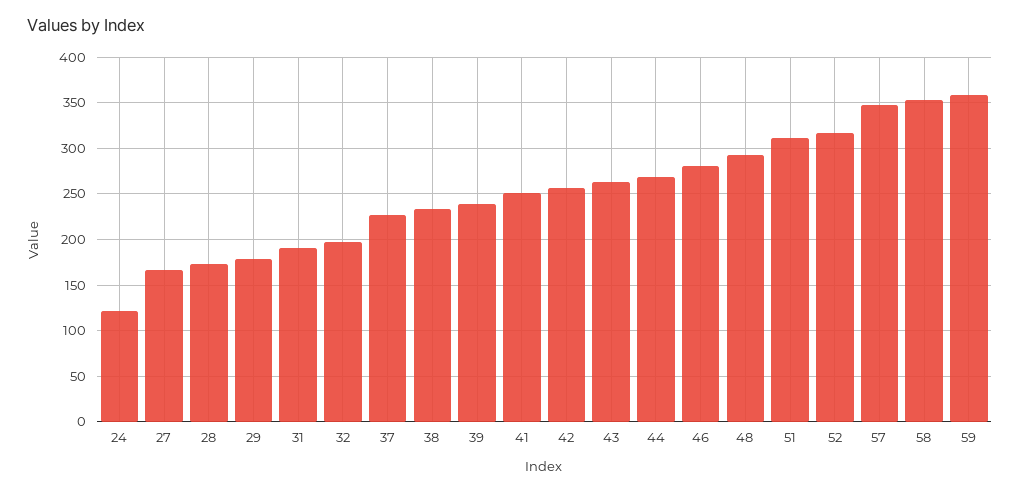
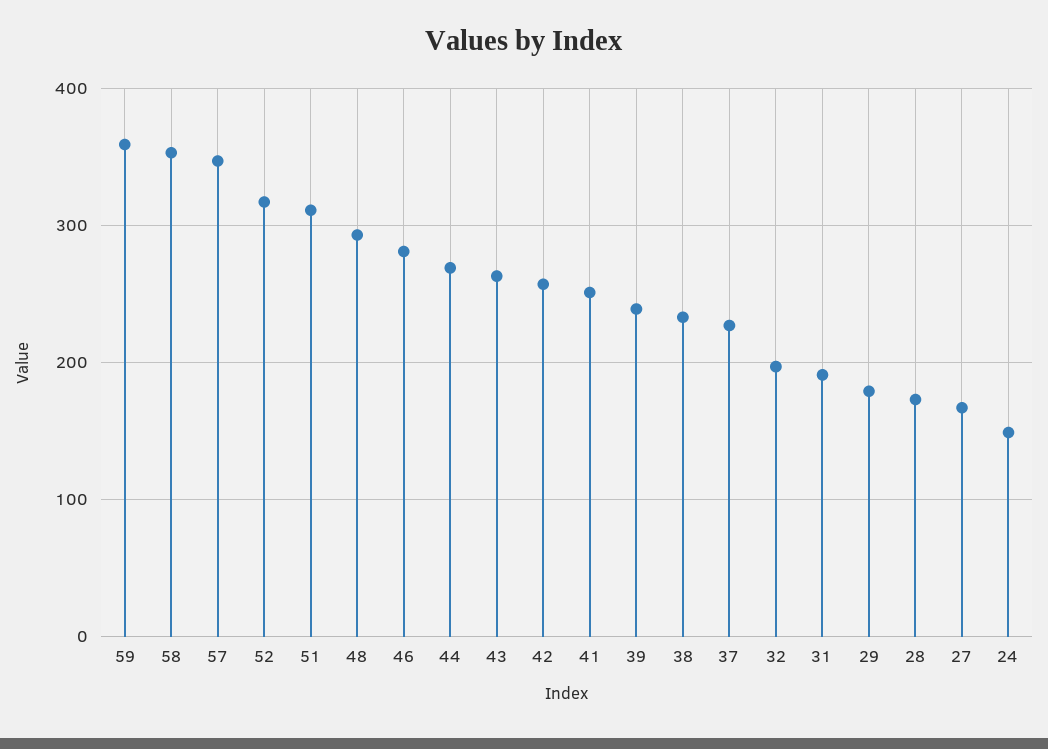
  {
-   "24": 120,
+   "24": 150,
    "27": 170,
    "28": 170,
    "29": 180,
    "31": 190,
    "32": 200,
    "37": 230,
    "38": 230,
    "39": 240,
    "41": 250,
    "42": 260,
    "43": 260,
    "44": 270,
    "46": 280,
    "48": 290,
    "51": 310,
    "52": 320,
    "57": 350,
    "58": 350,
    "59": 360
  }

